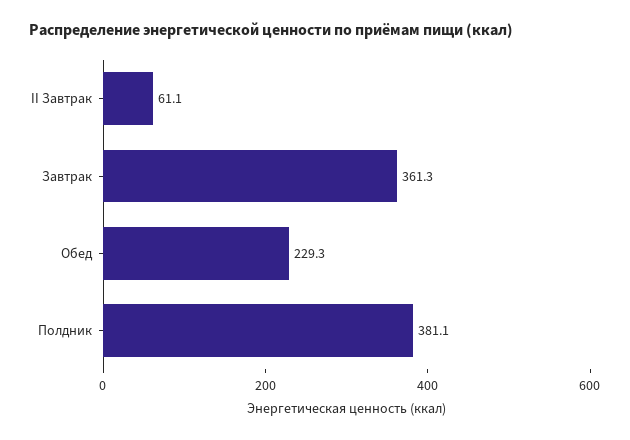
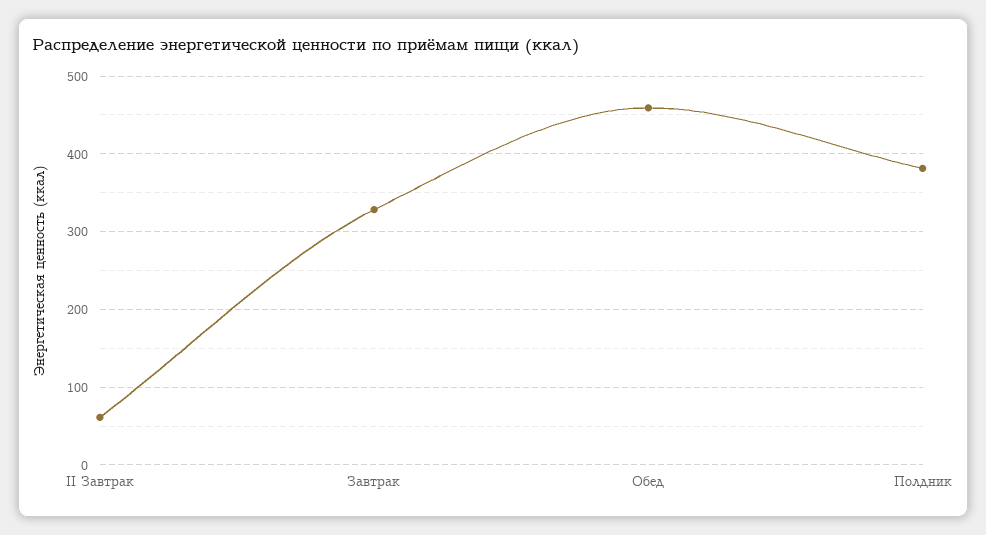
  {
    "II Завтрак": 61.1,
-   "Завтрак": 361.3,
+   "Завтрак": 330,
-   "Обед": 229.3,
+   "Обед": 460,
    "Полдник": 381.1
  }

